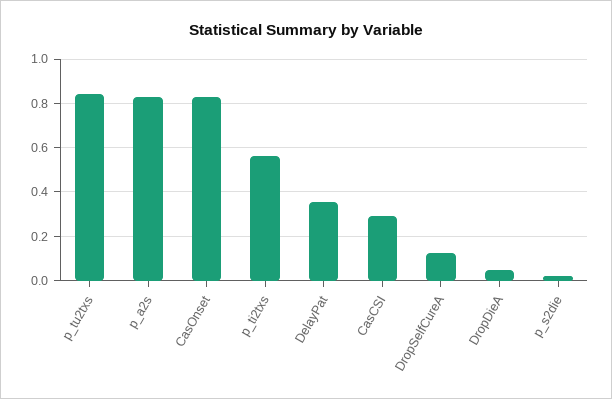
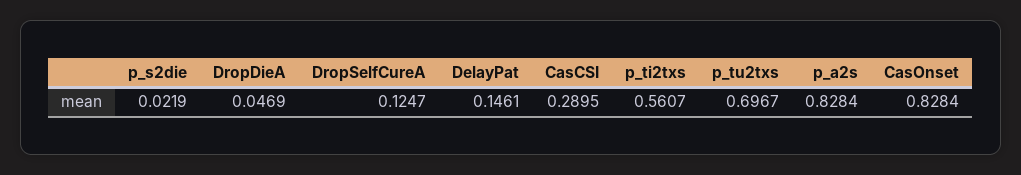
  {
-   "p_tu2txs": 0.85,
+   "p_tu2txs": 0.6967,
    "p_a2s": 0.8284,
    "CasOnset": 0.8284,
    "p_ti2txs": 0.5607,
-   "DelayPat": 0.35,
+   "DelayPat": 0.1461,
    "CasCSI": 0.2895,
    "DropSelfCureA": 0.1247,
    "DropDieA": 0.0469,
    "p_s2die": 0.0219
  }

